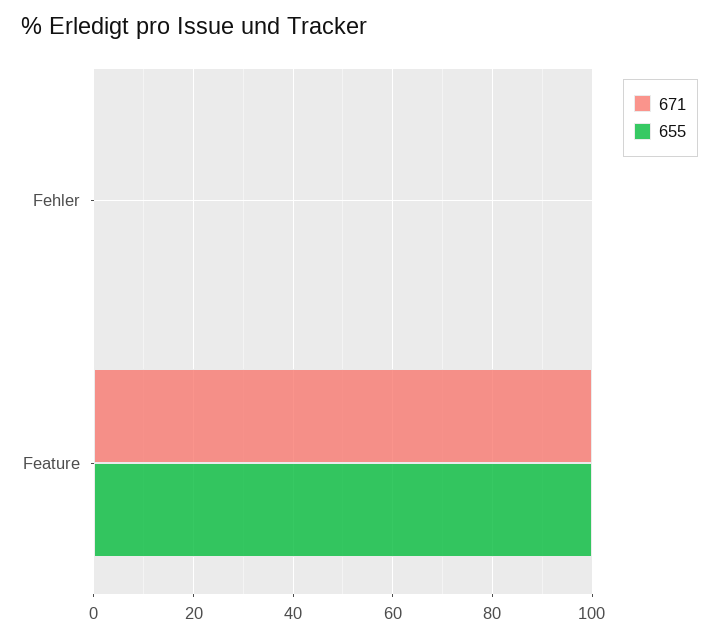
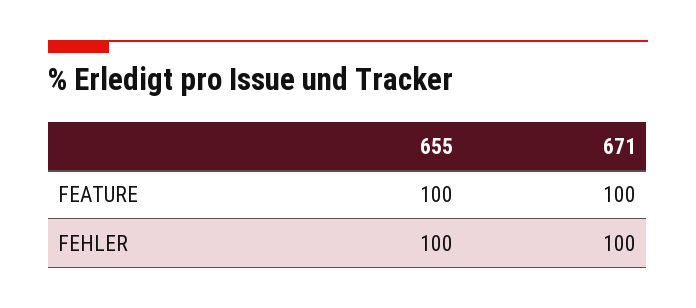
  {
    "671": {
-     "Fehler": 0,
+     "Fehler": 100,
      "Feature": 100
    },
    "655": {
-     "Fehler": 0,
+     "Fehler": 100,
      "Feature": 100
    }
  }

